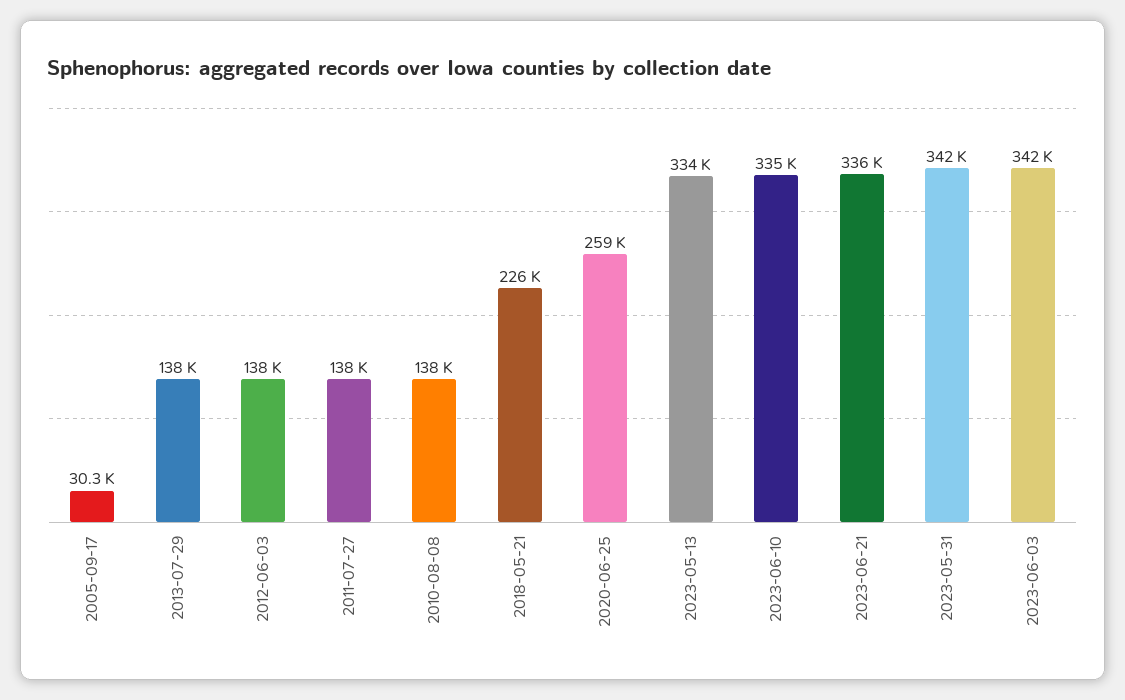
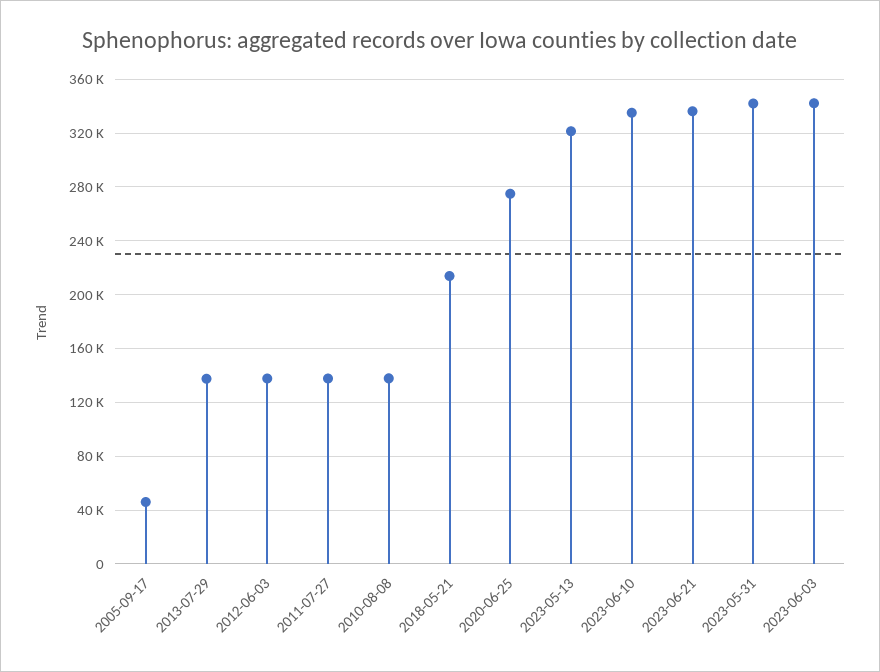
  {
-   "2005-09-17": 30300,
+   "2005-09-17": 45000,
    "2013-07-29": 138000,
    "2012-06-03": 138000,
    "2011-07-27": 138000,
    "2010-08-08": 138000,
-   "2018-05-21": 226000,
+   "2018-05-21": 215000,
-   "2020-06-25": 259000,
+   "2020-06-25": 275000,
-   "2023-05-13": 334000,
+   "2023-05-13": 320000,
    "2023-06-10": 335000,
    "2023-06-21": 336000,
    "2023-05-31": 342000,
    "2023-06-03": 342000
  }

